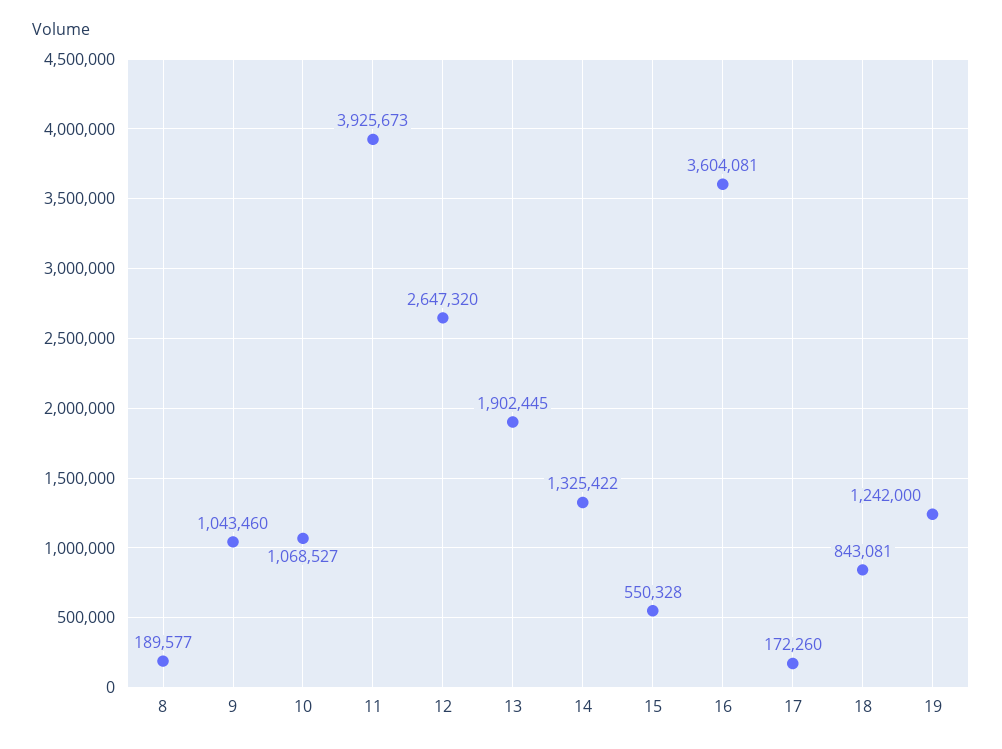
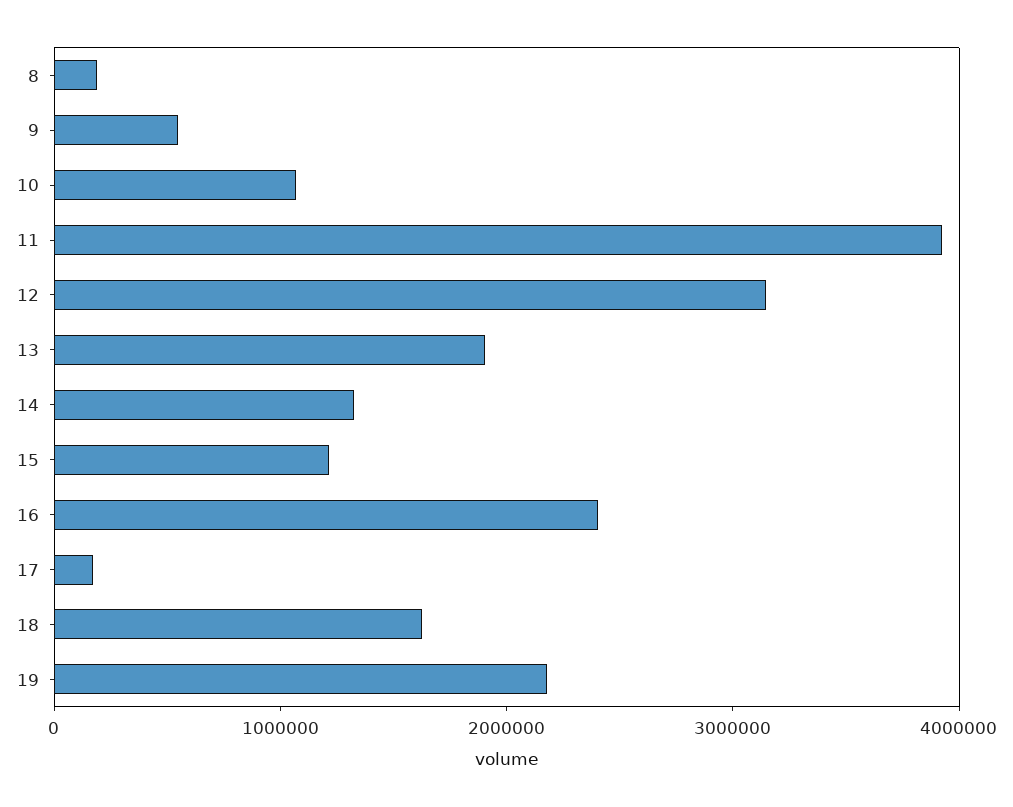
  {
    "8": 189577,
-   "9": 1043460,
+   "9": 600000,
    "10": 1068527,
    "11": 3925673,
-   "12": 2647320,
+   "12": 3200000,
    "13": 1902445,
    "14": 1325422,
-   "15": 550328,
+   "15": 1200000,
-   "16": 3604081,
+   "16": 2400000,
    "17": 172260,
-   "18": 843081,
+   "18": 1600000,
-   "19": 1242000
+   "19": 2200000
  }

